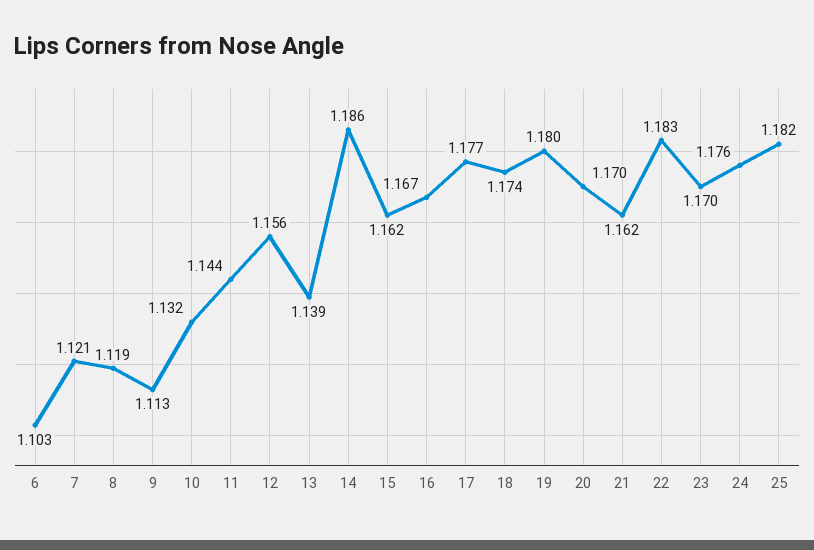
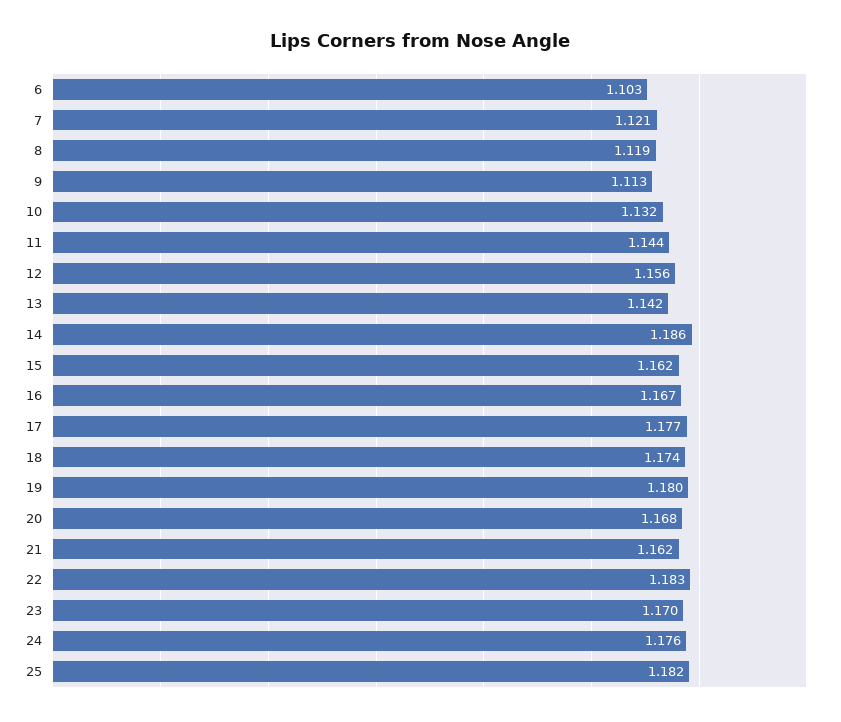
  {
    "6": 1.103,
    "7": 1.121,
    "8": 1.119,
    "9": 1.113,
    "10": 1.132,
    "11": 1.144,
    "12": 1.156,
-   "13": 1.139,
+   "13": 1.142,
    "14": 1.186,
    "15": 1.162,
    "16": 1.167,
    "17": 1.177,
    "18": 1.174,
    "19": 1.18,
-   "20": 1.17,
+   "20": 1.168,
    "21": 1.162,
    "22": 1.183,
    "23": 1.17,
    "24": 1.176,
    "25": 1.182
  }

